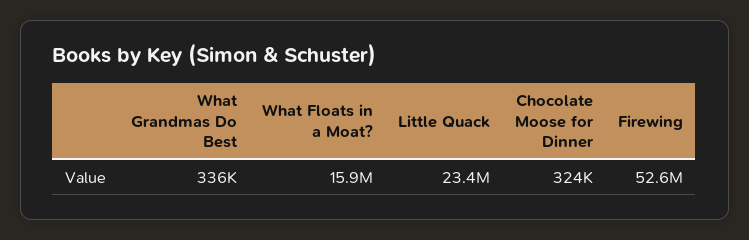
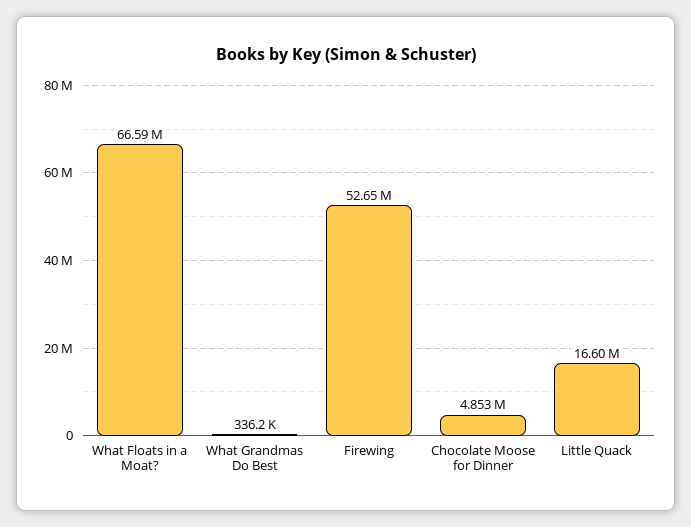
  {
    "What Grandmas Do Best": 336200,
-   "What Floats in a Moat?": 15900000,
+   "What Floats in a Moat?": 66590000,
-   "Little Quack": 23400000,
+   "Little Quack": 16600000,
-   "Chocolate Moose for Dinner": 324000,
+   "Chocolate Moose for Dinner": 4853000,
    "Firewing": 52650000
  }

